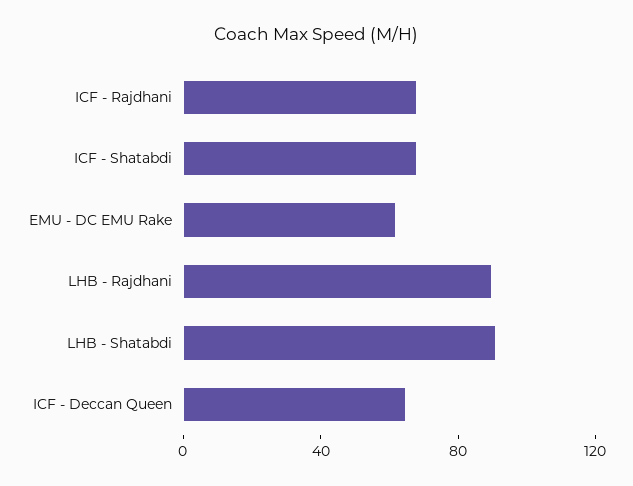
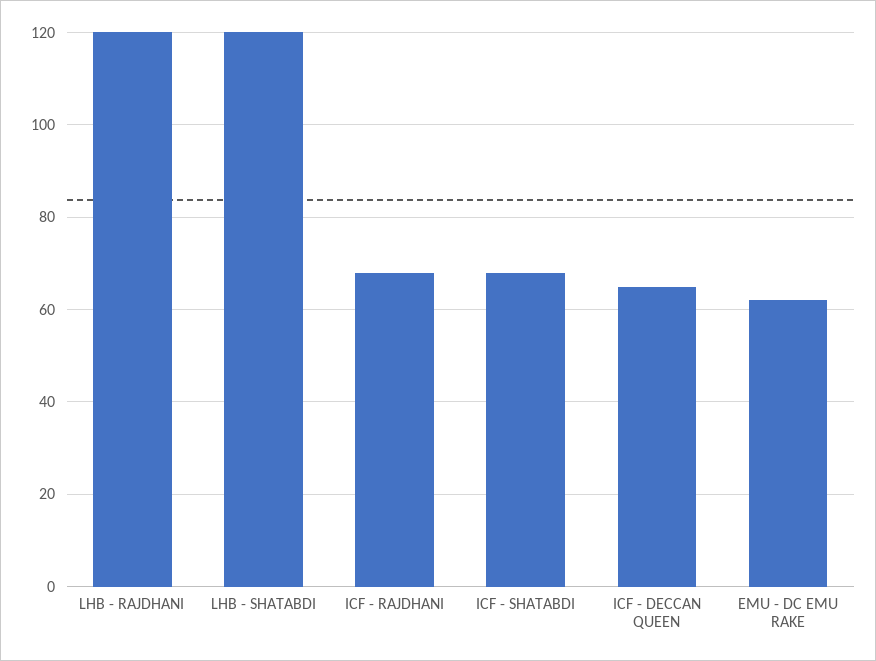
  {
    "ICF - Rajdhani": 70,
    "ICF - Shatabdi": 70,
    "EMU - DC EMU Rake": 60,
-   "LHB - Rajdhani": 90,
+   "LHB - Rajdhani": 120,
-   "LHB - Shatabdi": 90,
+   "LHB - Shatabdi": 120,
    "ICF - Deccan Queen": 65
  }

